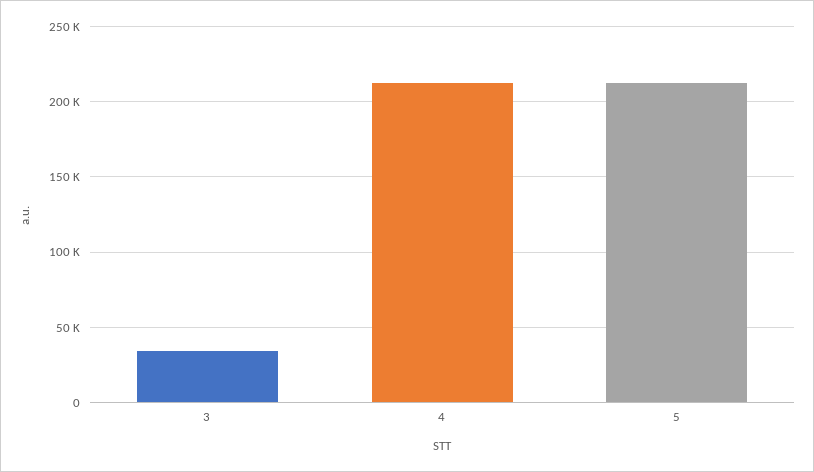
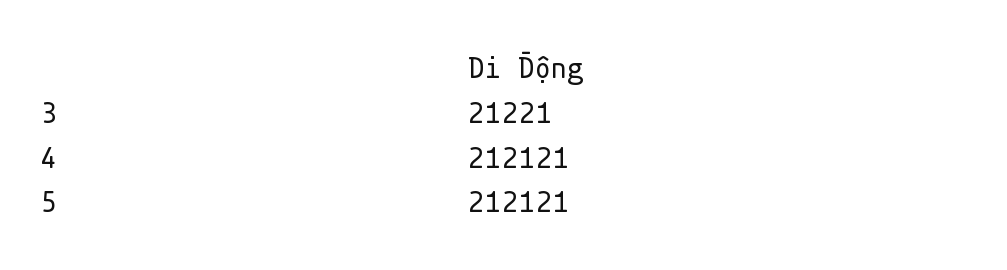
  {
-   "3": 35000,
+   "3": 21221,
    "4": 212121,
    "5": 212121
  }

